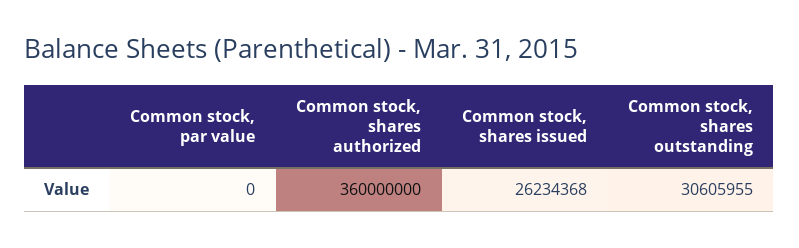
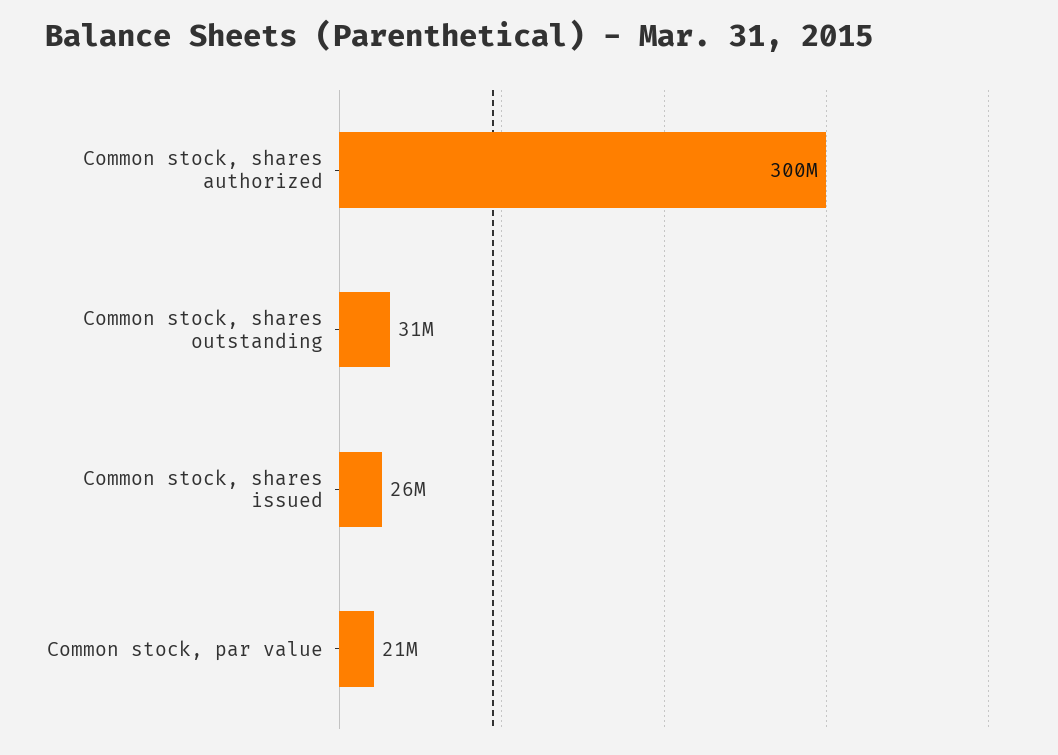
  {
-   "Common stock, par value": 0,
+   "Common stock, par value": 21000000,
-   "Common stock, shares authorized": 360000000,
+   "Common stock, shares authorized": 300000000,
    "Common stock, shares issued": 26234368,
    "Common stock, shares outstanding": 30605955
  }

